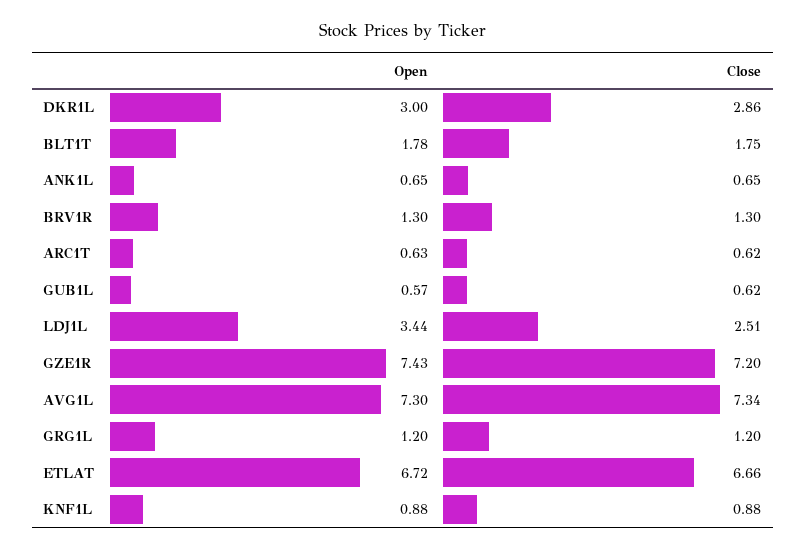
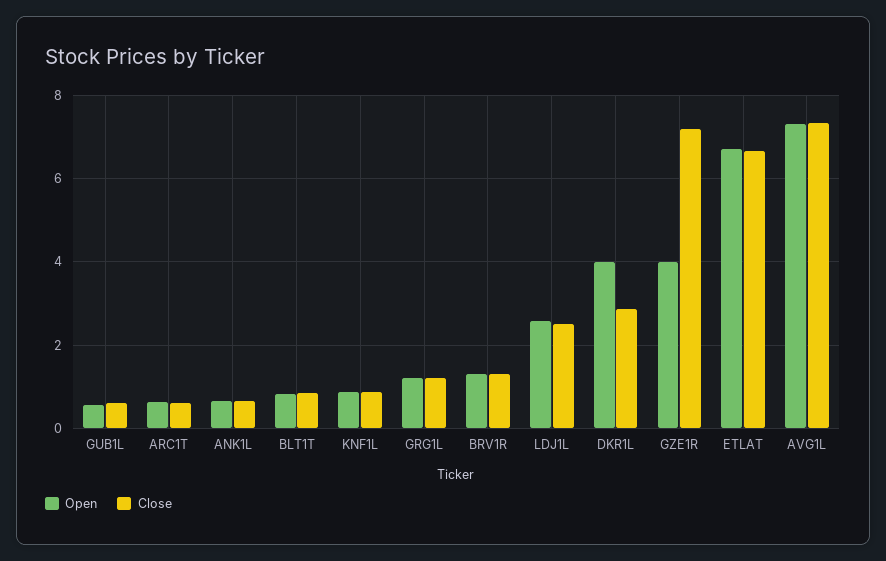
  {
    "Open": {
-     "DKR1L": 3,
+     "DKR1L": 4,
-     "BLT1T": 1.78,
+     "BLT1T": 0.8,
      "ANK1L": 0.65,
      "BRV1R": 1.3,
      "ARC1T": 0.63,
      "GUB1L": 0.57,
-     "LDJ1L": 3.44,
+     "LDJ1L": 2.6,
-     "GZE1R": 7.43,
+     "GZE1R": 4,
      "AVG1L": 7.3,
      "GRG1L": 1.2,
      "ETLAT": 6.72,
      "KNF1L": 0.88
    },
    "Close": {
      "DKR1L": 2.86,
-     "BLT1T": 1.75,
+     "BLT1T": 0.8,
      "ANK1L": 0.65,
      "BRV1R": 1.3,
      "ARC1T": 0.62,
      "GUB1L": 0.62,
      "LDJ1L": 2.51,
      "GZE1R": 7.2,
      "AVG1L": 7.34,
      "GRG1L": 1.2,
      "ETLAT": 6.66,
      "KNF1L": 0.88
    }
  }

